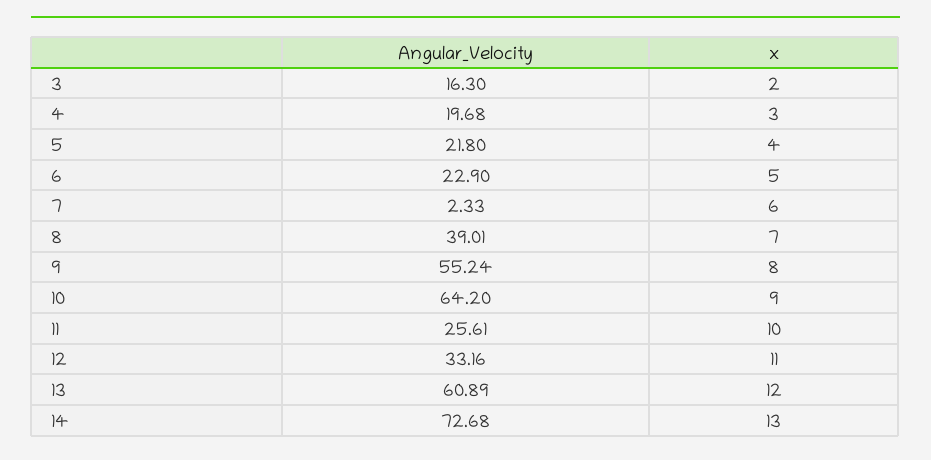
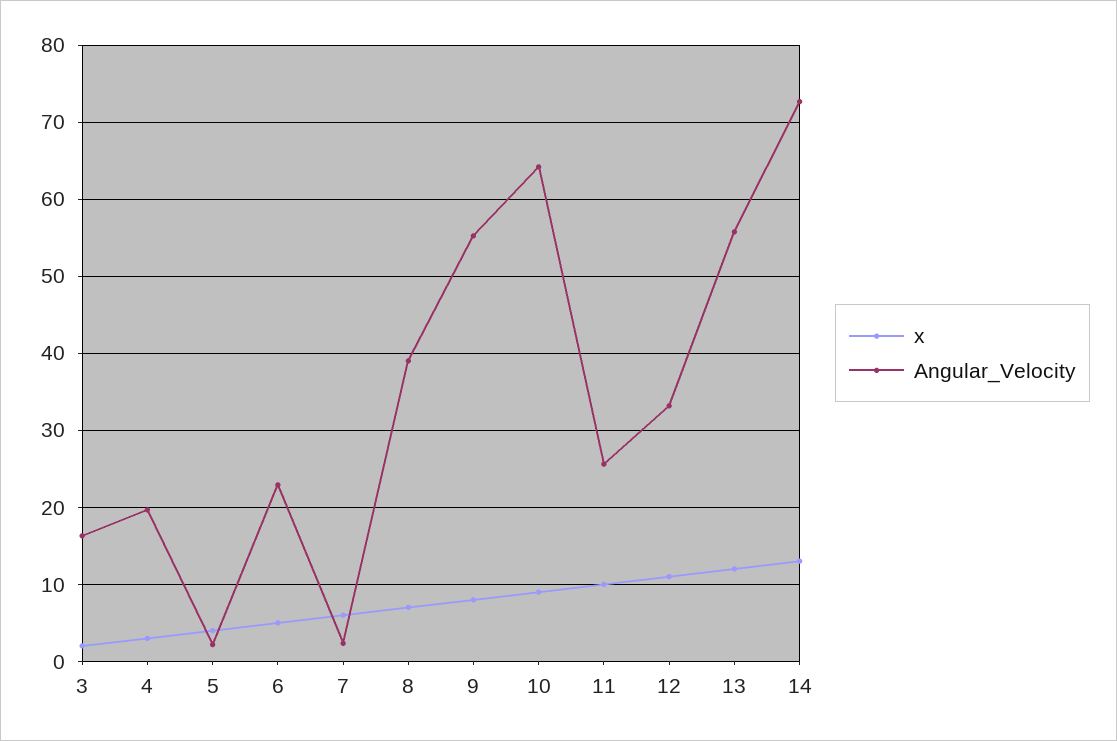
  {
    "Angular_Velocity": {
      "3": 16.3,
      "4": 19.68,
-     "5": 21.8,
+     "5": 2,
      "6": 22.9,
      "7": 2.33,
      "8": 39.01,
      "9": 55.24,
      "10": 64.2,
      "11": 25.61,
      "12": 33.16,
-     "13": 60.89,
+     "13": 56,
      "14": 72.68
    },
    "x": {
      "3": 2,
      "4": 3,
      "5": 4,
      "6": 5,
      "7": 6,
      "8": 7,
      "9": 8,
      "10": 9,
      "11": 10,
      "12": 11,
      "13": 12,
      "14": 13
    }
  }

